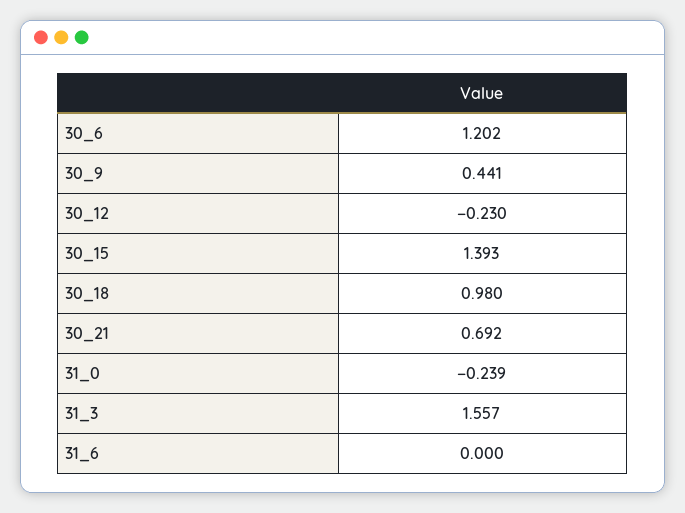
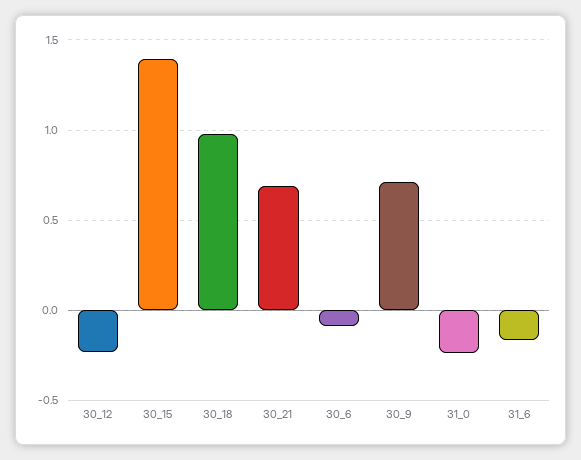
  {
-   "30_6": 1.202,
+   "30_6": -0.1,
-   "30_9": 0.441,
+   "30_9": 0.7,
    "30_12": -0.23,
    "30_15": 1.393,
    "30_18": 0.98,
    "30_21": 0.692,
    "31_0": -0.239,
-   "31_3": 1.557,
-   "31_6": 0
+   "31_6": -0.15
  }

